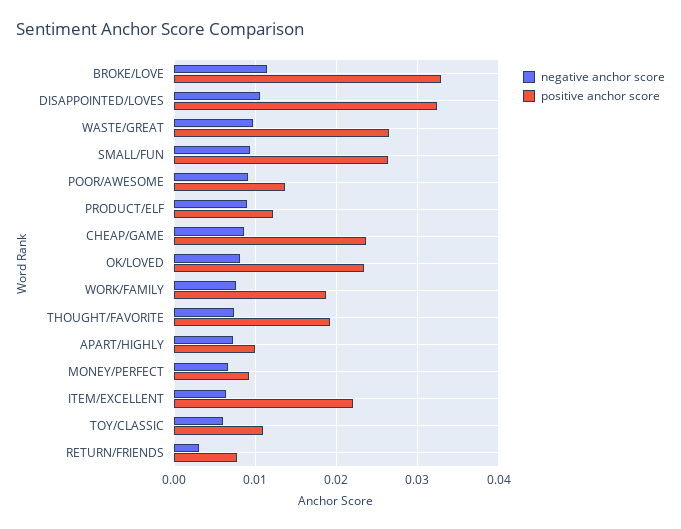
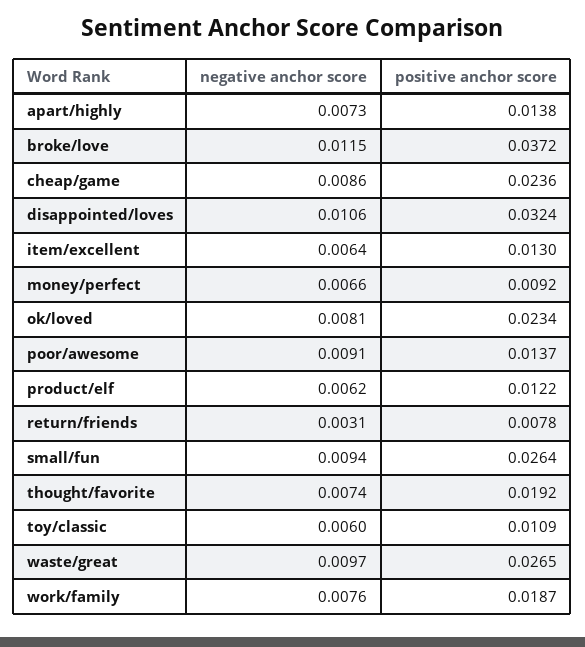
  {
    "negative anchor score": {
      "BROKE/LOVE": 0.0115,
      "DISAPPOINTED/LOVES": 0.0106,
      "WASTE/GREAT": 0.0097,
      "SMALL/FUN": 0.0094,
      "POOR/AWESOME": 0.0091,
-     "PRODUCT/ELF": 0.009,
+     "PRODUCT/ELF": 0.0062,
      "CHEAP/GAME": 0.0086,
      "OK/LOVED": 0.0081,
      "WORK/FAMILY": 0.0076,
      "THOUGHT/FAVORITE": 0.0074,
      "APART/HIGHLY": 0.0073,
      "MONEY/PERFECT": 0.0066,
      "ITEM/EXCELLENT": 0.0064,
      "TOY/CLASSIC": 0.006,
      "RETURN/FRIENDS": 0.0031
    },
    "positive anchor score": {
-     "BROKE/LOVE": 0.033,
+     "BROKE/LOVE": 0.0372,
      "DISAPPOINTED/LOVES": 0.0324,
      "WASTE/GREAT": 0.0265,
      "SMALL/FUN": 0.0264,
      "POOR/AWESOME": 0.0137,
      "PRODUCT/ELF": 0.0122,
      "CHEAP/GAME": 0.0236,
      "OK/LOVED": 0.0234,
      "WORK/FAMILY": 0.0187,
      "THOUGHT/FAVORITE": 0.0192,
-     "APART/HIGHLY": 0.01,
+     "APART/HIGHLY": 0.0138,
      "MONEY/PERFECT": 0.0092,
-     "ITEM/EXCELLENT": 0.022,
+     "ITEM/EXCELLENT": 0.013,
      "TOY/CLASSIC": 0.0109,
      "RETURN/FRIENDS": 0.0078
    }
  }

